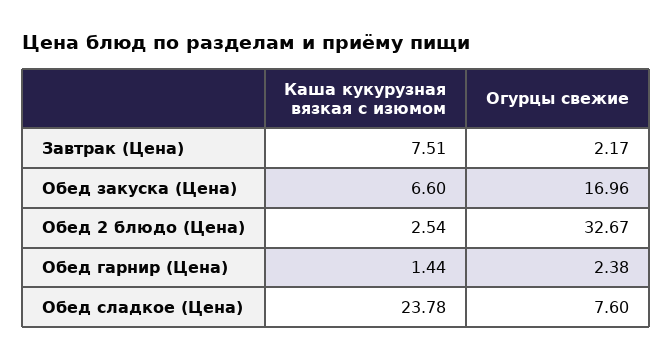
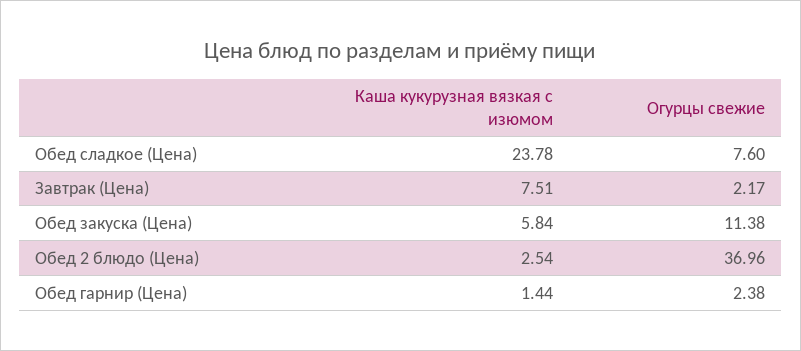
  {
    "Каша кукурузная вязкая с изюмом": {
      "Завтрак (Цена)": 7.51,
-     "Обед закуска (Цена)": 6.6,
+     "Обед закуска (Цена)": 5.84,
      "Обед 2 блюдо (Цена)": 2.54,
      "Обед гарнир (Цена)": 1.44,
      "Обед сладкое (Цена)": 23.78
    },
    "Огурцы свежие": {
      "Завтрак (Цена)": 2.17,
-     "Обед закуска (Цена)": 16.96,
+     "Обед закуска (Цена)": 11.38,
-     "Обед 2 блюдо (Цена)": 32.67,
+     "Обед 2 блюдо (Цена)": 36.96,
      "Обед гарнир (Цена)": 2.38,
      "Обед сладкое (Цена)": 7.6
    }
  }

